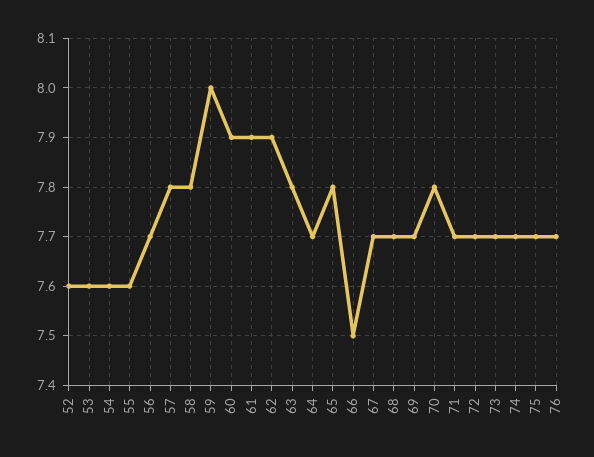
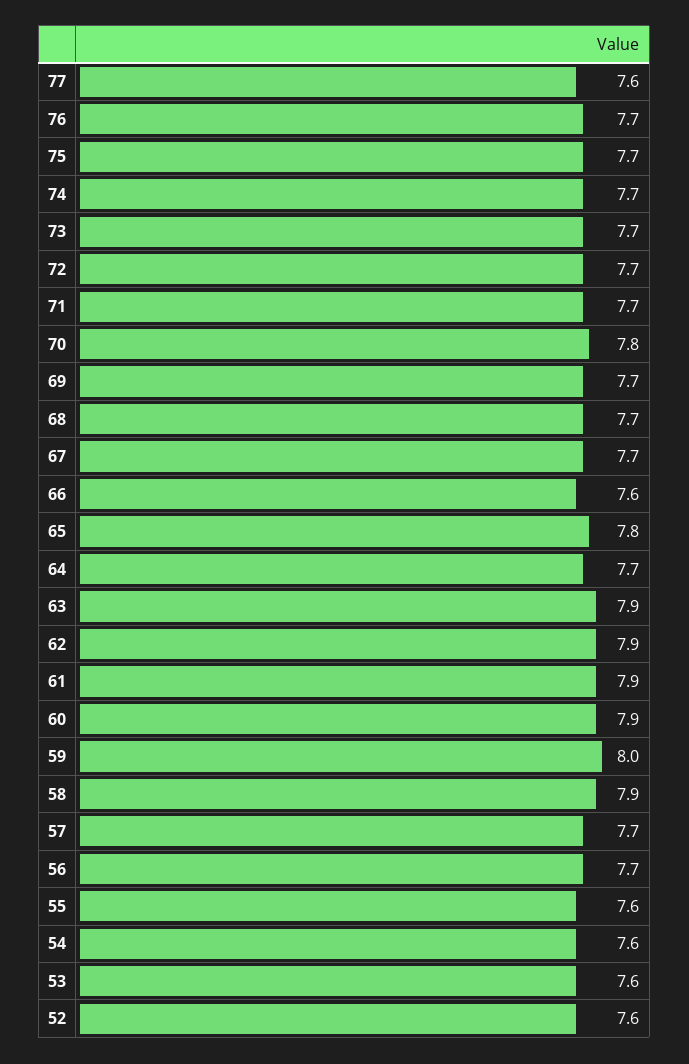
  {
    "52": 7.6,
    "53": 7.6,
    "54": 7.6,
    "55": 7.6,
    "56": 7.7,
-   "57": 7.8,
+   "57": 7.7,
-   "58": 7.8,
+   "58": 7.9,
    "59": 8,
    "60": 7.9,
    "61": 7.9,
    "62": 7.9,
-   "63": 7.8,
+   "63": 7.9,
    "64": 7.7,
    "65": 7.8,
-   "66": 7.5,
+   "66": 7.6,
    "67": 7.7,
    "68": 7.7,
    "69": 7.7,
    "70": 7.8,
    "71": 7.7,
    "72": 7.7,
    "73": 7.7,
    "74": 7.7,
    "75": 7.7,
-   "76": 7.7
+   "76": 7.7,
+   "77": 7.6
  }

